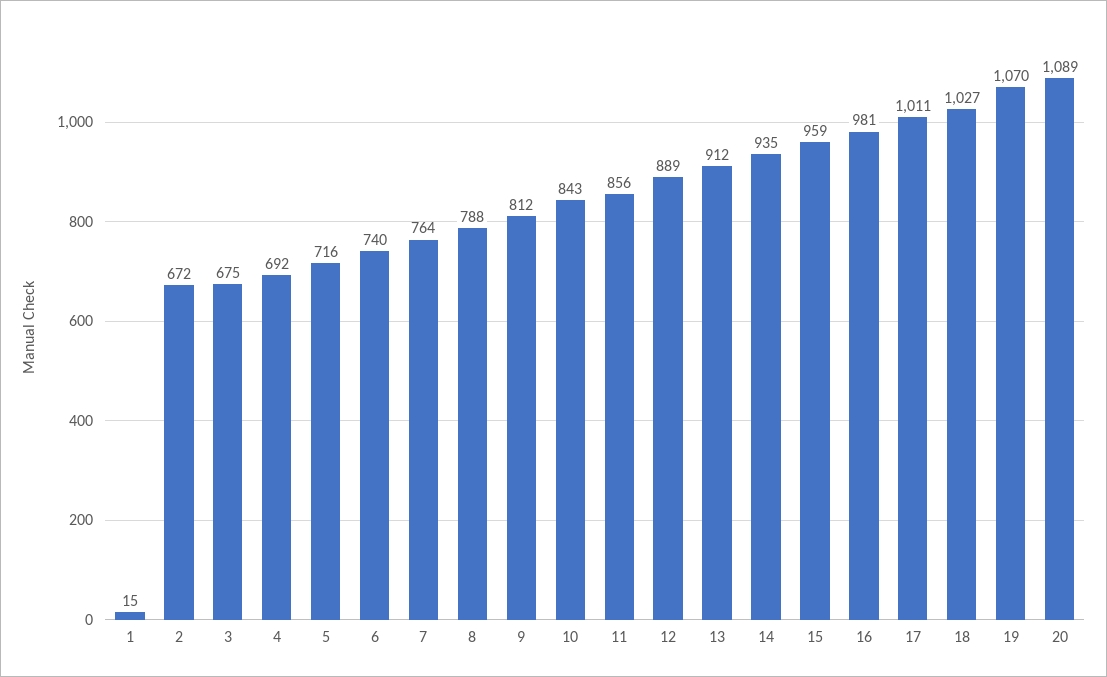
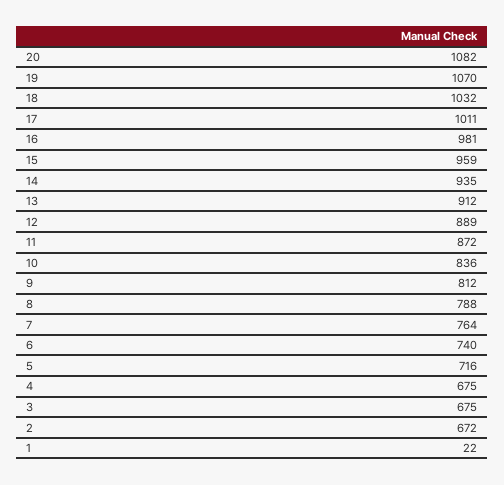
  {
-   "1": 15,
+   "1": 22,
    "2": 672,
    "3": 675,
-   "4": 692,
+   "4": 675,
    "5": 716,
    "6": 740,
    "7": 764,
    "8": 788,
    "9": 812,
-   "10": 843,
+   "10": 836,
-   "11": 856,
+   "11": 872,
    "12": 889,
    "13": 912,
    "14": 935,
    "15": 959,
    "16": 981,
    "17": 1011,
-   "18": 1027,
+   "18": 1032,
    "19": 1070,
-   "20": 1089
+   "20": 1082
  }

